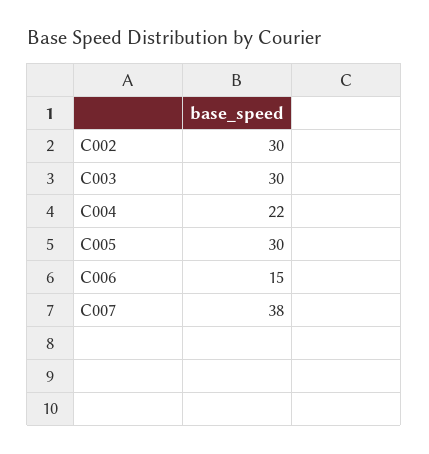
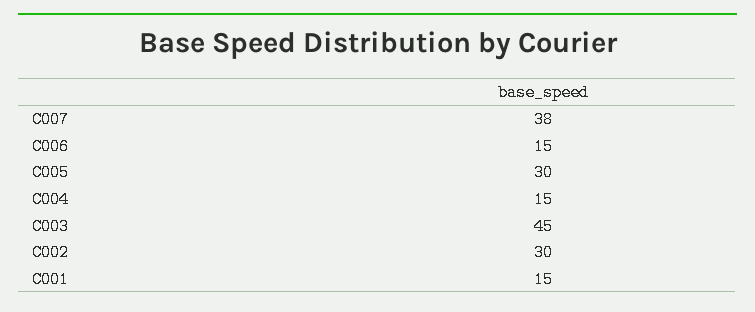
  {
    "C002": 30,
-   "C003": 30,
+   "C003": 45,
-   "C004": 22,
+   "C004": 15,
    "C005": 30,
    "C006": 15,
-   "C007": 38
+   "C007": 38,
+   "C001": 15
  }

